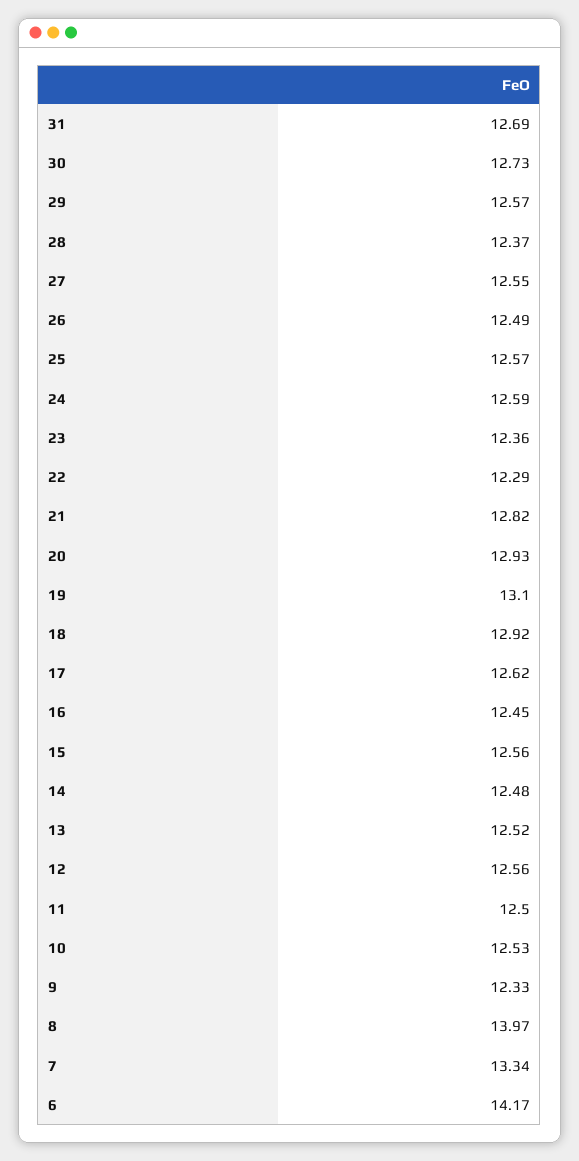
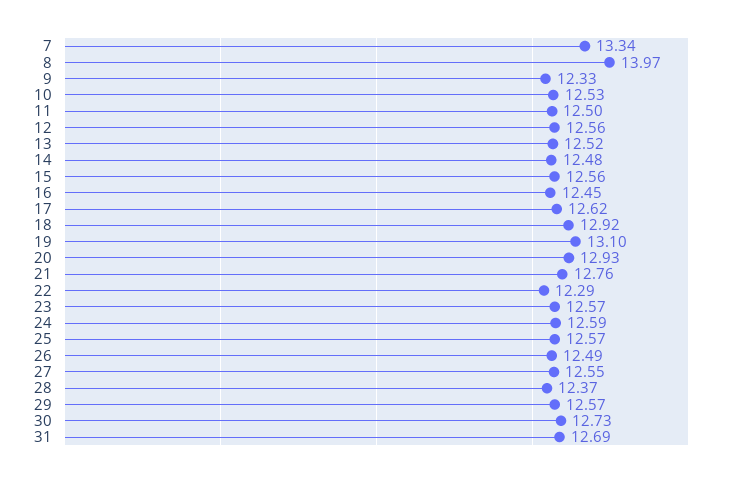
  {
    "31": 12.69,
    "30": 12.73,
    "29": 12.57,
    "28": 12.37,
    "27": 12.55,
    "26": 12.49,
    "25": 12.57,
    "24": 12.59,
-   "23": 12.36,
+   "23": 12.57,
    "22": 12.29,
-   "21": 12.82,
+   "21": 12.76,
    "20": 12.93,
    "19": 13.1,
    "18": 12.92,
    "17": 12.62,
    "16": 12.45,
    "15": 12.56,
    "14": 12.48,
    "13": 12.52,
    "12": 12.56,
    "11": 12.5,
    "10": 12.53,
    "9": 12.33,
    "8": 13.97,
-   "7": 13.34,
+   "7": 13.34
-   "6": 14.17
  }

